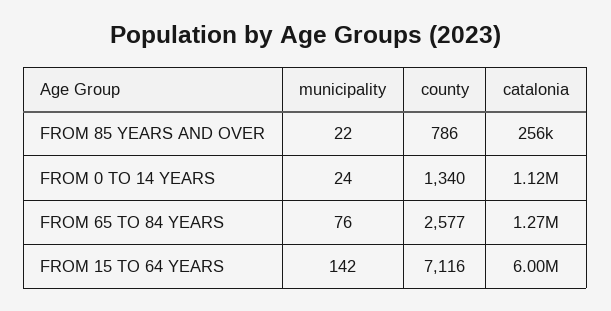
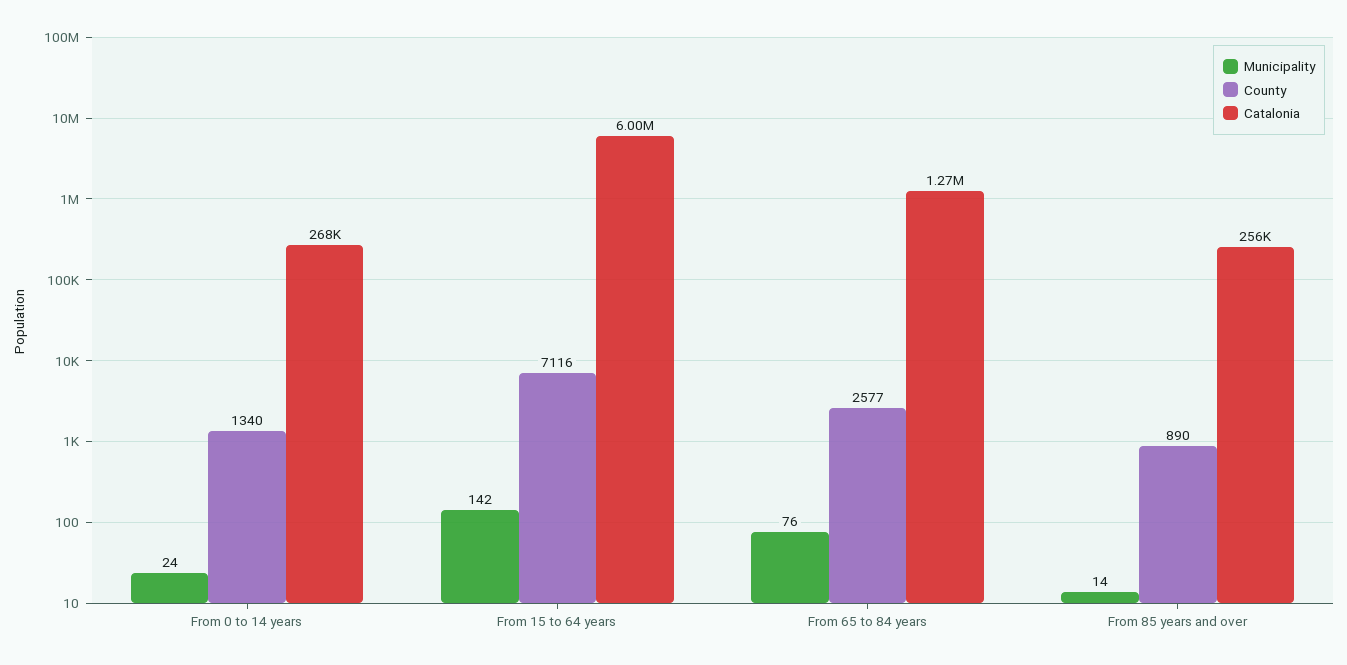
  {
    "municipality": {
-     "FROM 85 YEARS AND OVER": 22,
+     "FROM 85 YEARS AND OVER": 14,
      "FROM 0 TO 14 YEARS": 24,
      "FROM 65 TO 84 YEARS": 76,
      "FROM 15 TO 64 YEARS": 142
    },
    "county": {
-     "FROM 85 YEARS AND OVER": 786,
+     "FROM 85 YEARS AND OVER": 890,
      "FROM 0 TO 14 YEARS": 1340,
      "FROM 65 TO 84 YEARS": 2577,
      "FROM 15 TO 64 YEARS": 7116
    },
    "catalonia": {
      "FROM 85 YEARS AND OVER": 256000,
-     "FROM 0 TO 14 YEARS": 1120000,
+     "FROM 0 TO 14 YEARS": 268000,
      "FROM 65 TO 84 YEARS": 1270000,
      "FROM 15 TO 64 YEARS": 6000000
    }
  }

